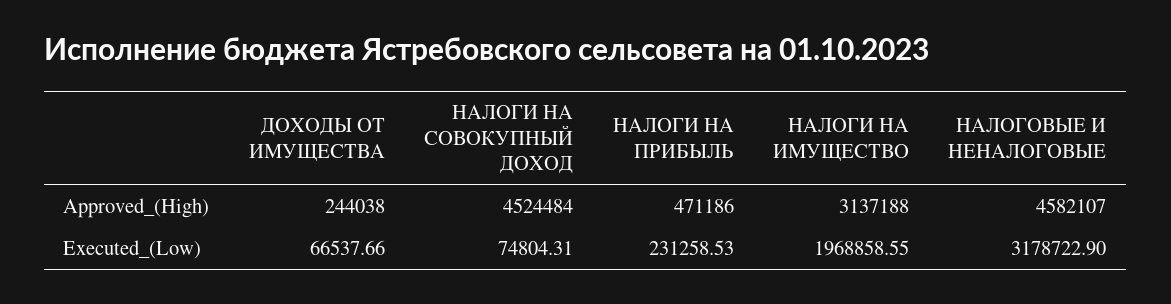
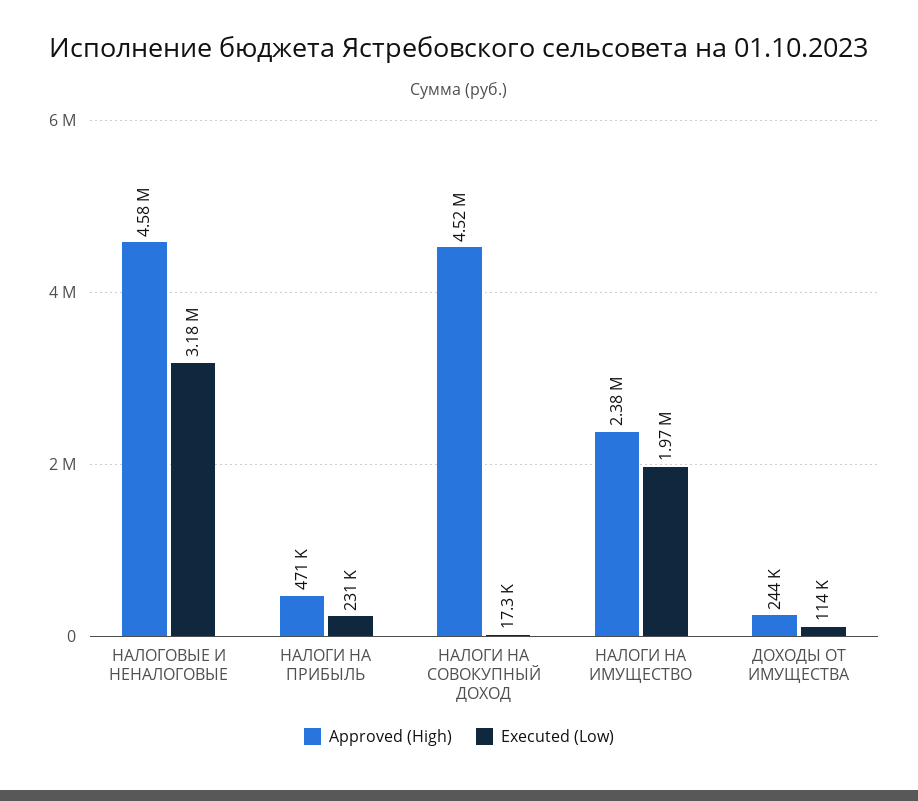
  {
    "Approved_(High)": {
      "ДОХОДЫ ОТ ИМУЩЕСТВА": 244038,
      "НАЛОГИ НА СОВОКУПНЫЙ ДОХОД": 4524484,
      "НАЛОГИ НА ПРИБЫЛЬ": 471186,
-     "НАЛОГИ НА ИМУЩЕСТВО": 3137188,
+     "НАЛОГИ НА ИМУЩЕСТВО": 2380000,
      "НАЛОГОВЫЕ И НЕНАЛОГОВЫЕ": 4582107
    },
    "Executed_(Low)": {
-     "ДОХОДЫ ОТ ИМУЩЕСТВА": 66537.66,
+     "ДОХОДЫ ОТ ИМУЩЕСТВА": 114000,
-     "НАЛОГИ НА СОВОКУПНЫЙ ДОХОД": 74804.31,
+     "НАЛОГИ НА СОВОКУПНЫЙ ДОХОД": 17300,
      "НАЛОГИ НА ПРИБЫЛЬ": 231258.53,
      "НАЛОГИ НА ИМУЩЕСТВО": 1968858.55,
      "НАЛОГОВЫЕ И НЕНАЛОГОВЫЕ": 3178722.9
    }
  }

